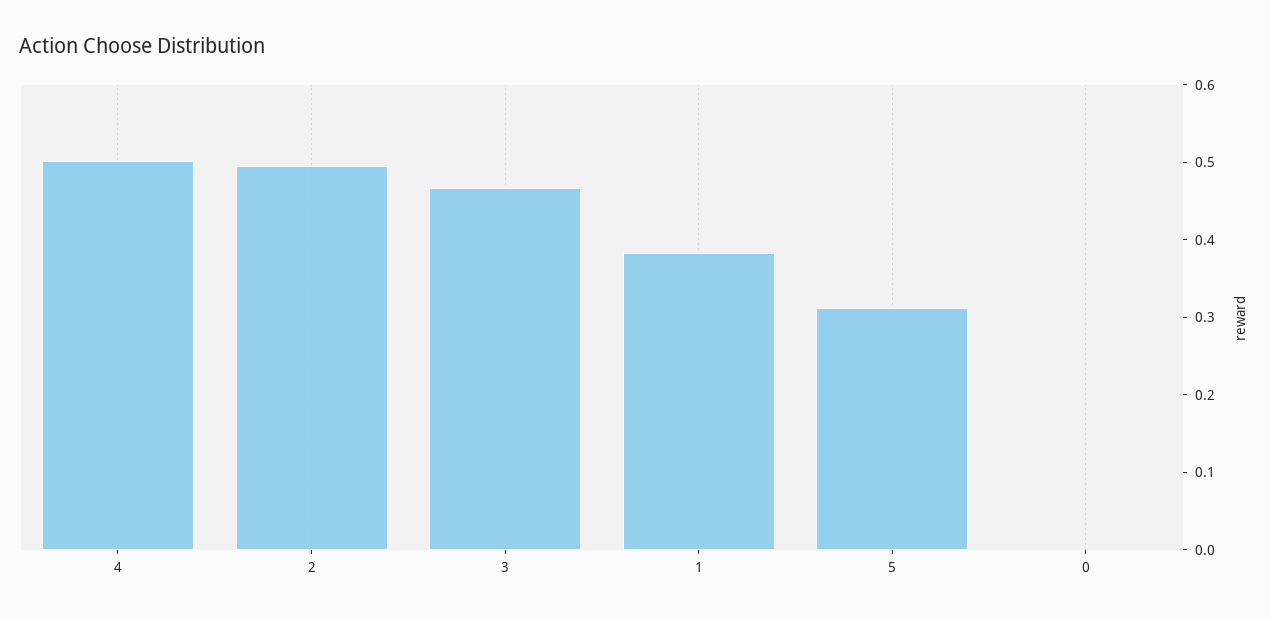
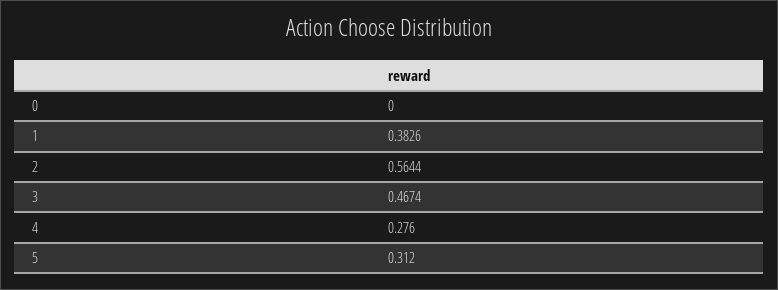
  {
-   "4": 0.5,
+   "4": 0.276,
-   "2": 0.5,
+   "2": 0.5644,
    "3": 0.4674,
    "1": 0.3826,
    "5": 0.312,
    "0": 0
  }

